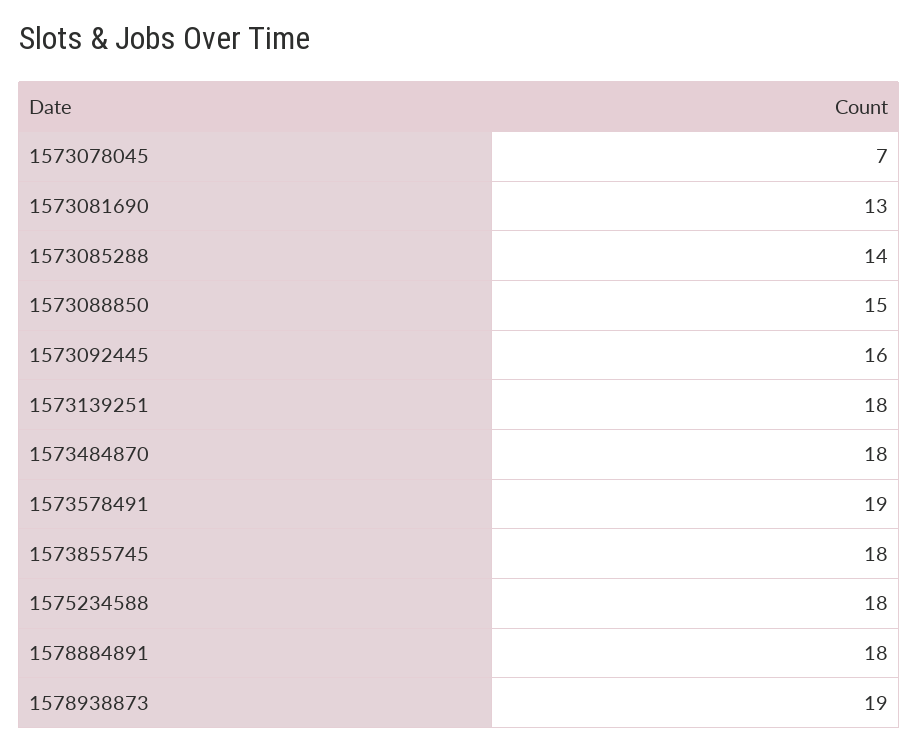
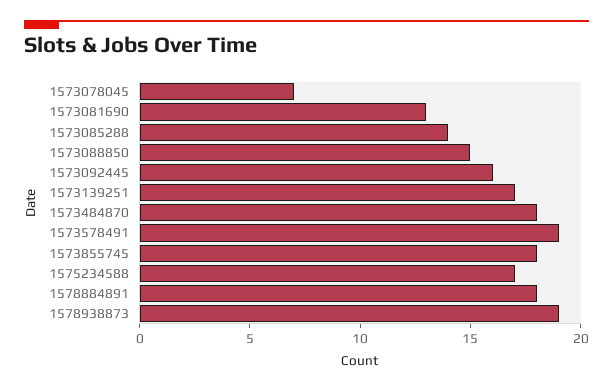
  {
    "1573078045": 7,
    "1573081690": 13,
    "1573085288": 14,
    "1573088850": 15,
    "1573092445": 16,
-   "1573139251": 18,
+   "1573139251": 17,
    "1573484870": 18,
    "1573578491": 19,
    "1573855745": 18,
-   "1575234588": 18,
+   "1575234588": 17,
    "1578884891": 18,
    "1578938873": 19
  }

